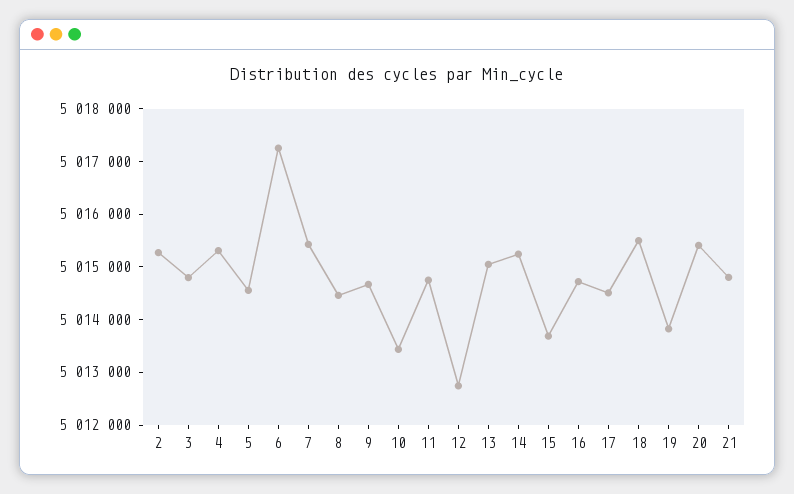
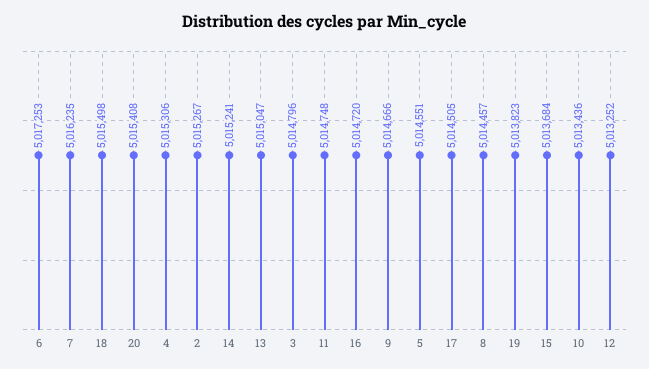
  {
    "2": 5015267,
    "3": 5014796,
    "4": 5015306,
    "5": 5014551,
    "6": 5017253,
-   "7": 5015400,
+   "7": 5016235,
    "8": 5014457,
    "9": 5014666,
    "10": 5013436,
    "11": 5014748,
-   "12": 5012800,
+   "12": 5013252,
    "13": 5015047,
    "14": 5015241,
    "15": 5013684,
    "16": 5014720,
    "17": 5014505,
    "18": 5015498,
    "19": 5013823,
-   "20": 5015408,
+   "20": 5015408
-   "21": 5014800
  }

